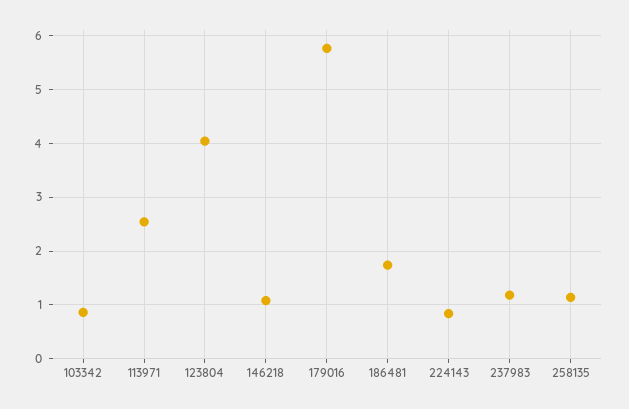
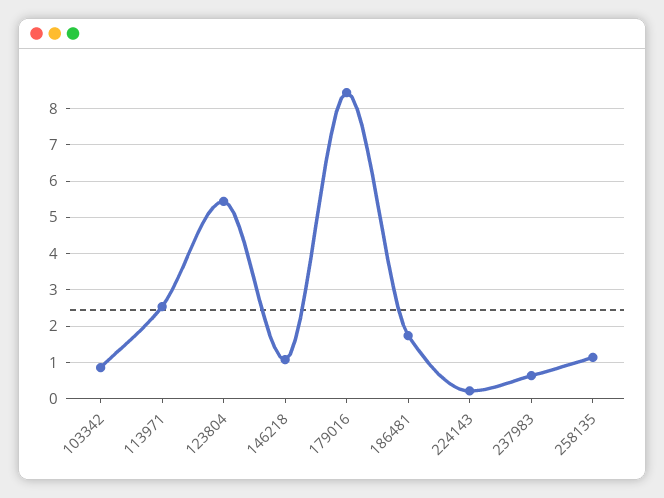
  {
    "103342": 0.8,
    "113971": 2.6,
-   "123804": 4,
+   "123804": 5.4,
    "146218": 1,
-   "179016": 5.8,
+   "179016": 8.4,
    "186481": 1.8,
-   "224143": 0.8,
+   "224143": 0.2,
-   "237983": 1.2,
+   "237983": 0.6,
    "258135": 1.2
  }

